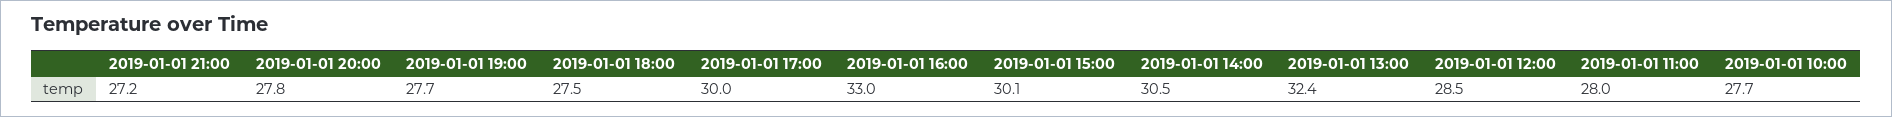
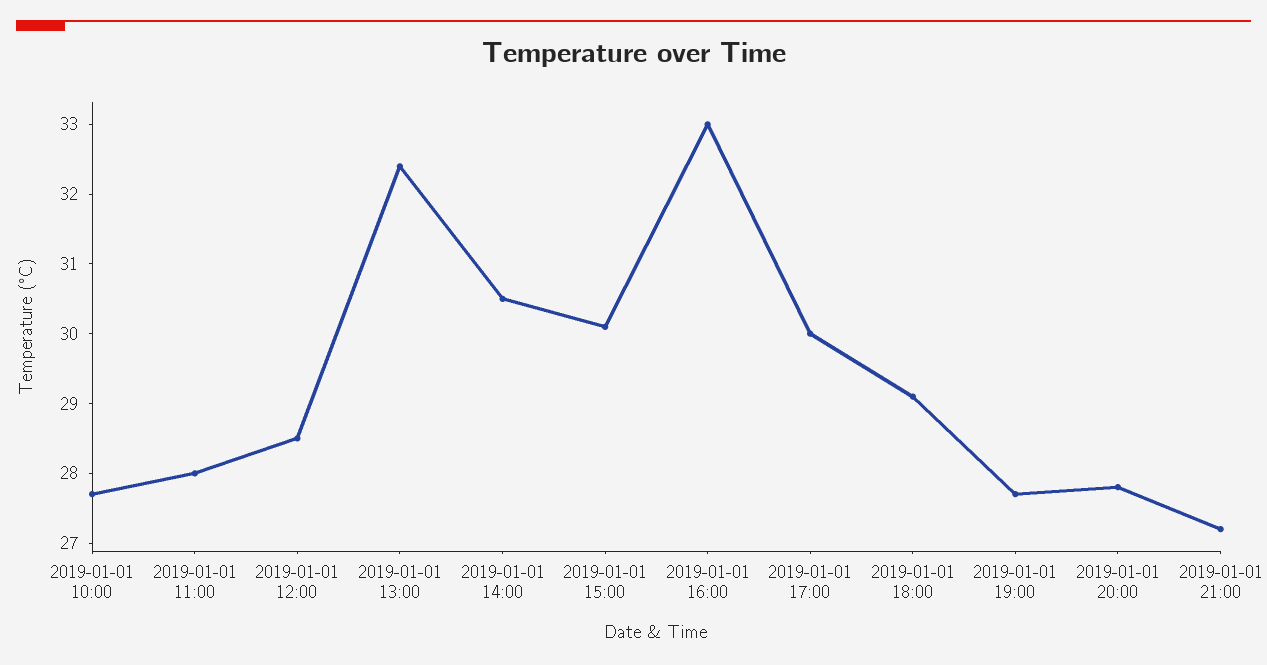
  {
    "2019-01-01 21:00": 27.2,
    "2019-01-01 20:00": 27.8,
    "2019-01-01 19:00": 27.7,
-   "2019-01-01 18:00": 27.5,
+   "2019-01-01 18:00": 29,
    "2019-01-01 17:00": 30,
    "2019-01-01 16:00": 33,
    "2019-01-01 15:00": 30.1,
    "2019-01-01 14:00": 30.5,
    "2019-01-01 13:00": 32.4,
    "2019-01-01 12:00": 28.5,
    "2019-01-01 11:00": 28,
    "2019-01-01 10:00": 27.7
  }

